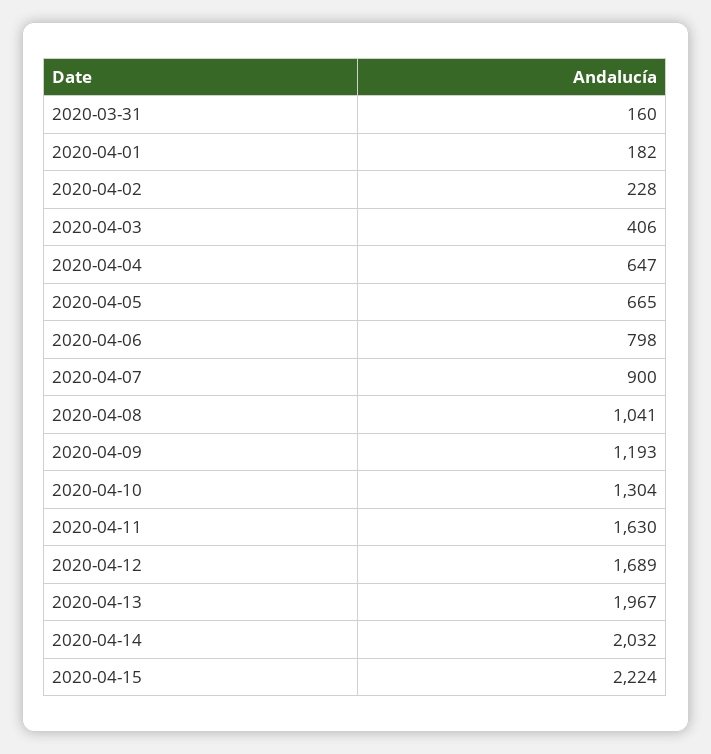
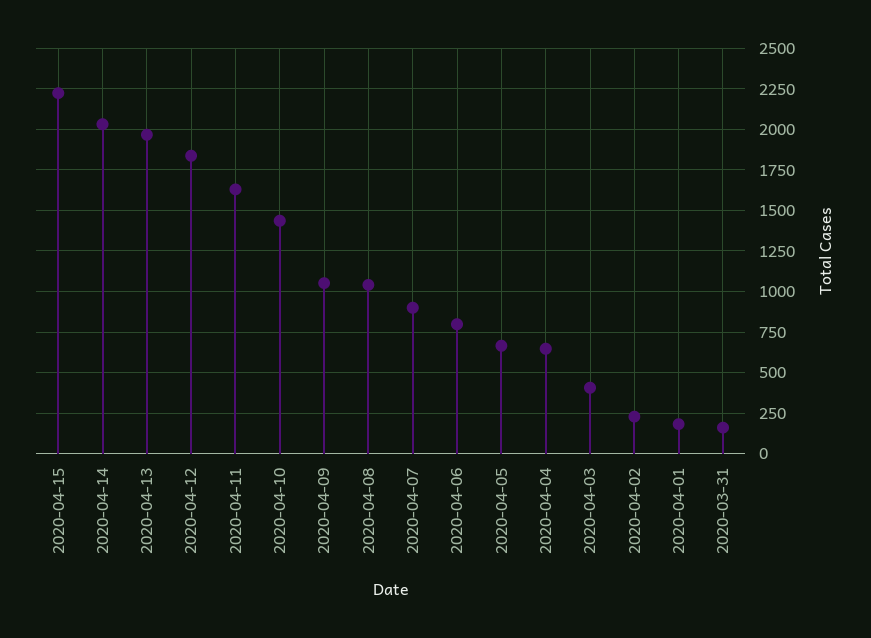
  {
    "2020-03-31": 160,
    "2020-04-01": 182,
    "2020-04-02": 228,
    "2020-04-03": 406,
    "2020-04-04": 647,
    "2020-04-05": 665,
    "2020-04-06": 798,
    "2020-04-07": 900,
    "2020-04-08": 1041,
-   "2020-04-09": 1193,
+   "2020-04-09": 1050,
-   "2020-04-10": 1304,
+   "2020-04-10": 1450,
    "2020-04-11": 1630,
-   "2020-04-12": 1689,
+   "2020-04-12": 1850,
    "2020-04-13": 1967,
    "2020-04-14": 2032,
    "2020-04-15": 2224
  }

